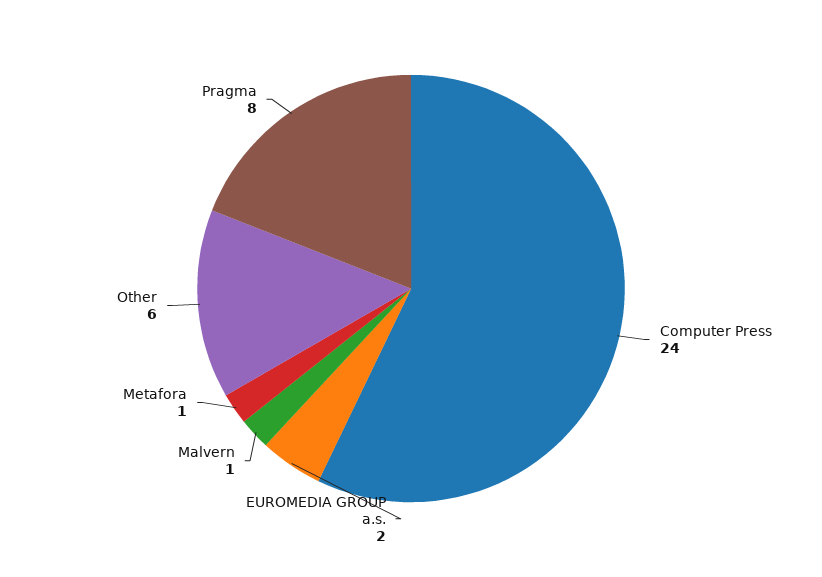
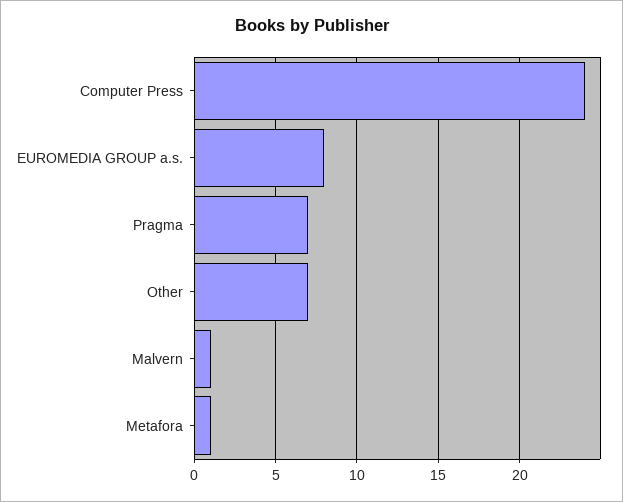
  {
    "Computer Press": 24,
-   "EUROMEDIA GROUP a.s.": 2,
+   "EUROMEDIA GROUP a.s.": 8,
    "Malvern": 1,
    "Metafora": 1,
-   "Other": 6,
+   "Other": 7,
-   "Pragma": 8
+   "Pragma": 7
  }

